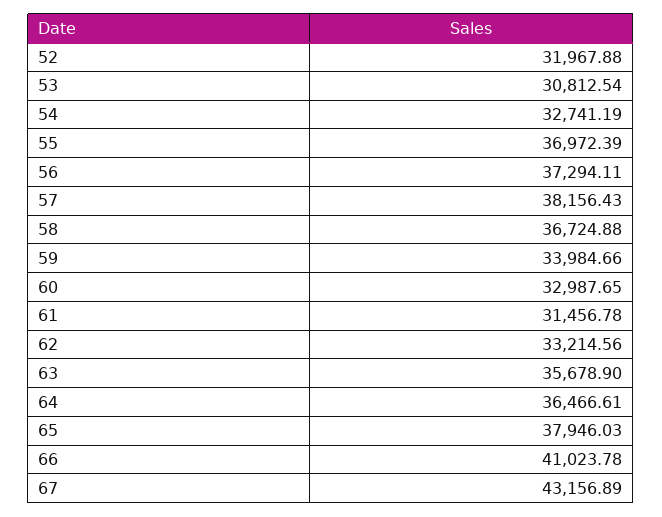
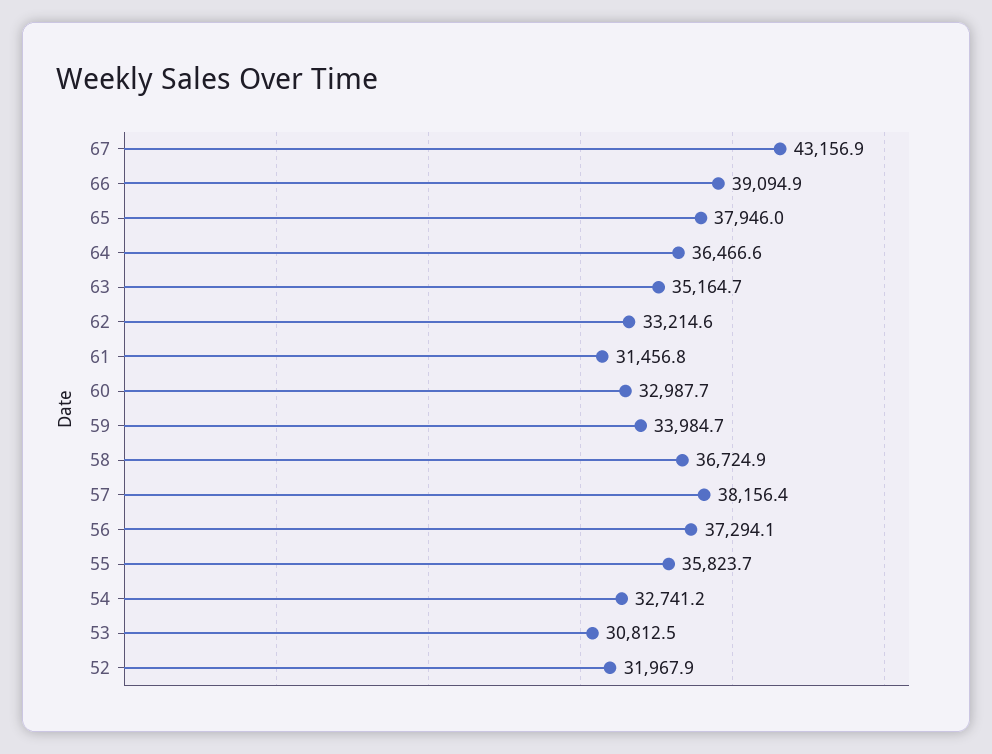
  {
    "52": 31967.88,
    "53": 30812.54,
    "54": 32741.19,
-   "55": 36972.39,
+   "55": 35823.7,
    "56": 37294.11,
    "57": 38156.43,
    "58": 36724.88,
    "59": 33984.66,
    "60": 32987.65,
    "61": 31456.78,
    "62": 33214.56,
-   "63": 35678.9,
+   "63": 35164.7,
    "64": 36466.61,
    "65": 37946.03,
-   "66": 41023.78,
+   "66": 39094.9,
    "67": 43156.89
  }

